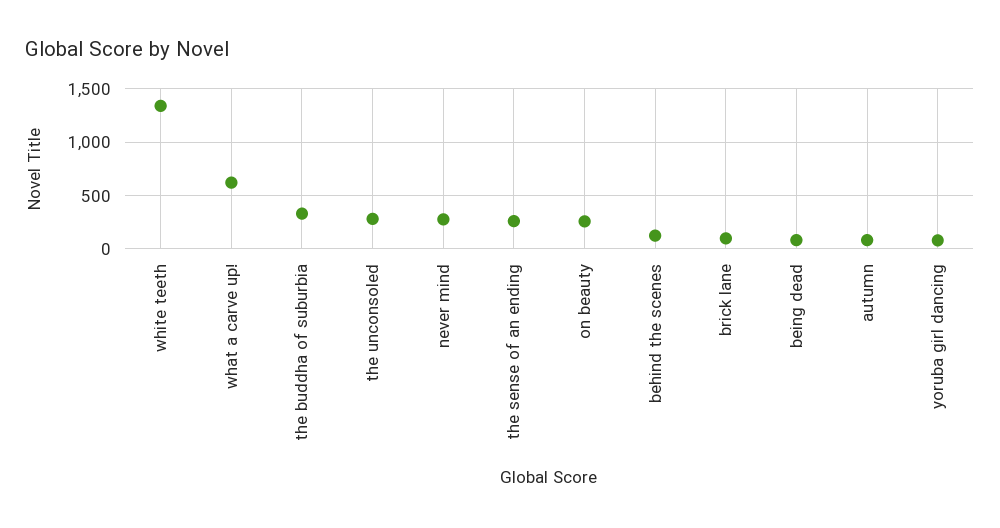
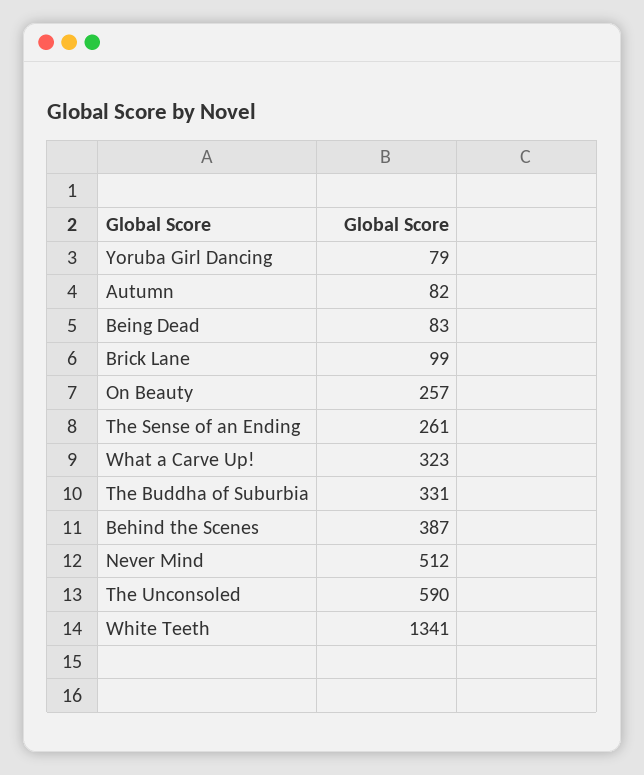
  {
    "white teeth": 1341,
-   "what a carve up!": 600,
+   "what a carve up!": 323,
    "the buddha of suburbia": 331,
-   "the unconsoled": 300,
+   "the unconsoled": 590,
-   "never mind": 300,
+   "never mind": 512,
    "the sense of an ending": 261,
    "on beauty": 257,
-   "behind the scenes": 100,
+   "behind the scenes": 387,
    "brick lane": 99,
    "being dead": 83,
    "autumn": 82,
    "yoruba girl dancing": 79
  }

